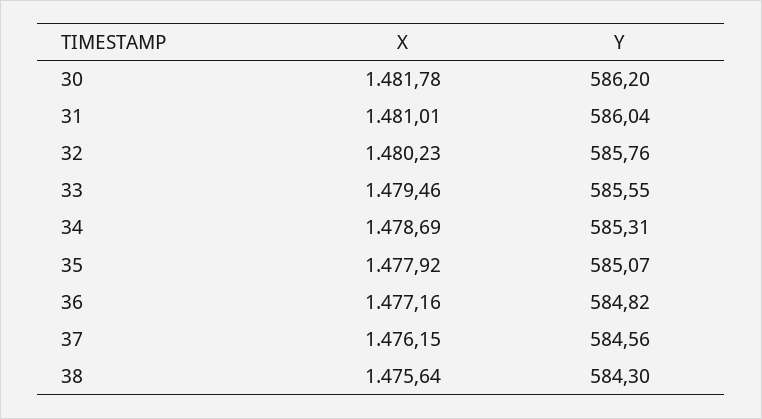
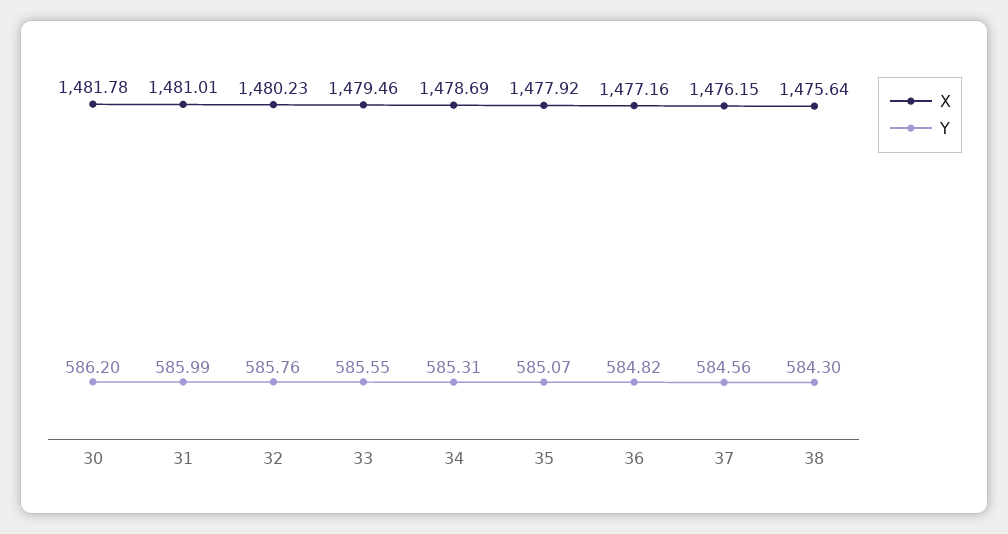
  {
    "X": {
      "30": 1481.78,
      "31": 1481.01,
      "32": 1480.23,
      "33": 1479.46,
      "34": 1478.69,
      "35": 1477.92,
      "36": 1477.16,
      "37": 1476.15,
      "38": 1475.64
    },
    "Y": {
      "30": 586.2,
-     "31": 586.04,
+     "31": 585.99,
      "32": 585.76,
      "33": 585.55,
      "34": 585.31,
      "35": 585.07,
      "36": 584.82,
      "37": 584.56,
      "38": 584.3
    }
  }

